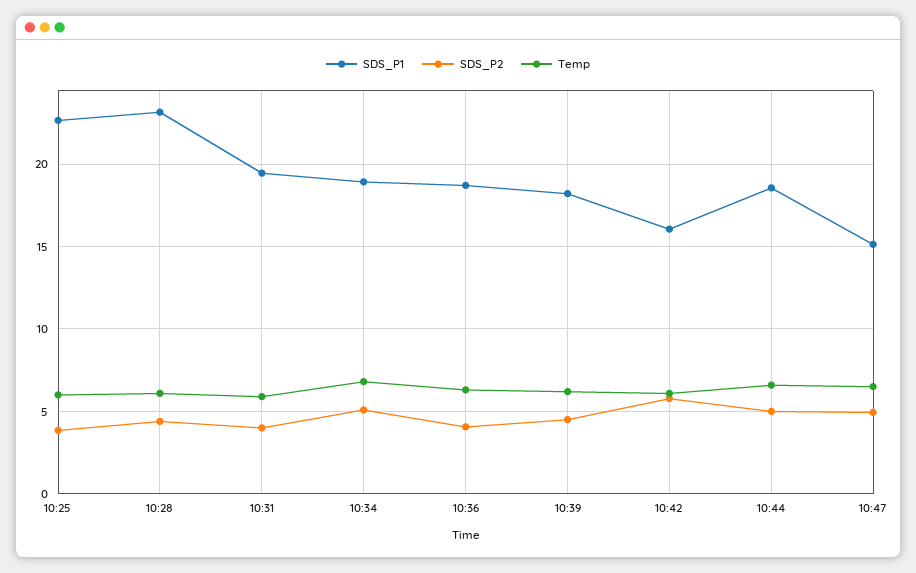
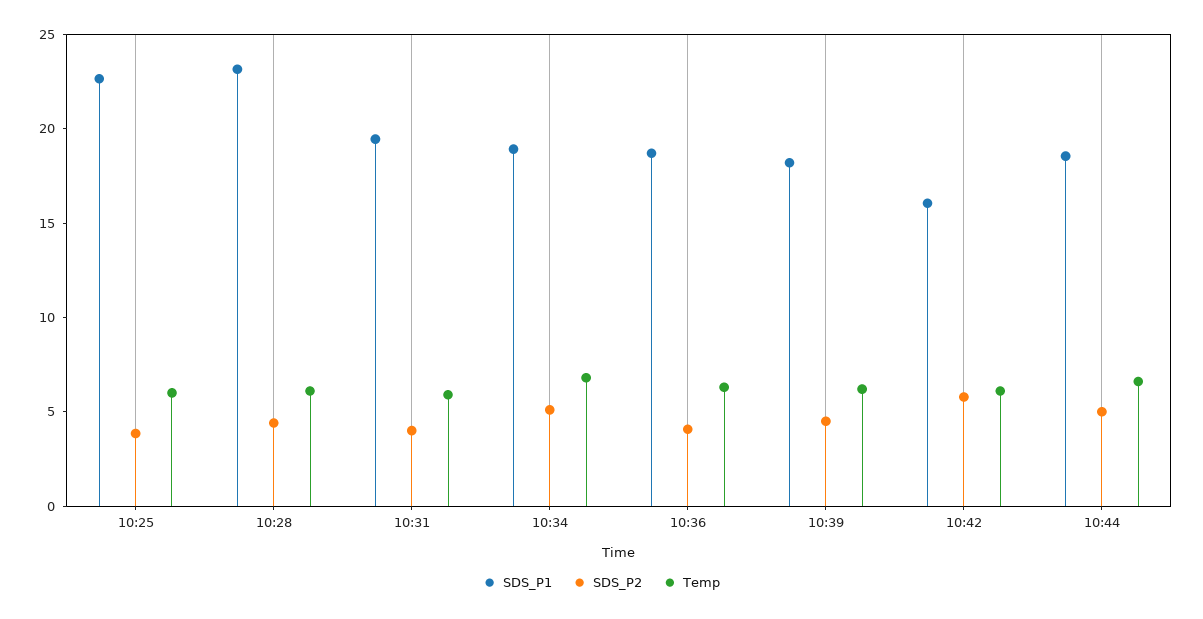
  {
    "SDS_P1": {
      "10:25": 22.5,
      "10:28": 23,
      "10:31": 19.5,
      "10:34": 19,
      "10:36": 18.5,
      "10:39": 18,
      "10:42": 16,
-     "10:44": 18.5,
+     "10:44": 18.5
-     "10:47": 15
    },
    "SDS_P2": {
      "10:25": 4,
      "10:28": 4.5,
      "10:31": 4,
      "10:34": 5,
      "10:36": 4,
      "10:39": 4.5,
      "10:42": 6,
-     "10:44": 5,
+     "10:44": 5
-     "10:47": 5
    },
    "Temp": {
      "10:25": 6,
      "10:28": 6,
      "10:31": 6,
      "10:34": 7,
      "10:36": 6.5,
      "10:39": 6,
      "10:42": 6,
-     "10:44": 6.5,
+     "10:44": 6.5
-     "10:47": 6.5
    }
  }

